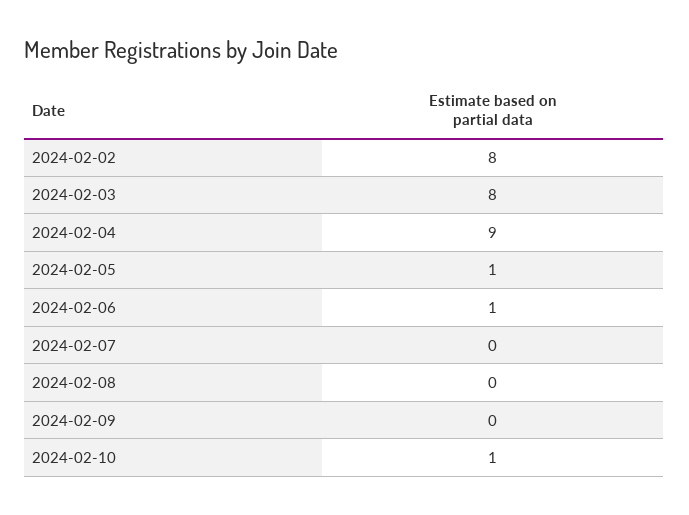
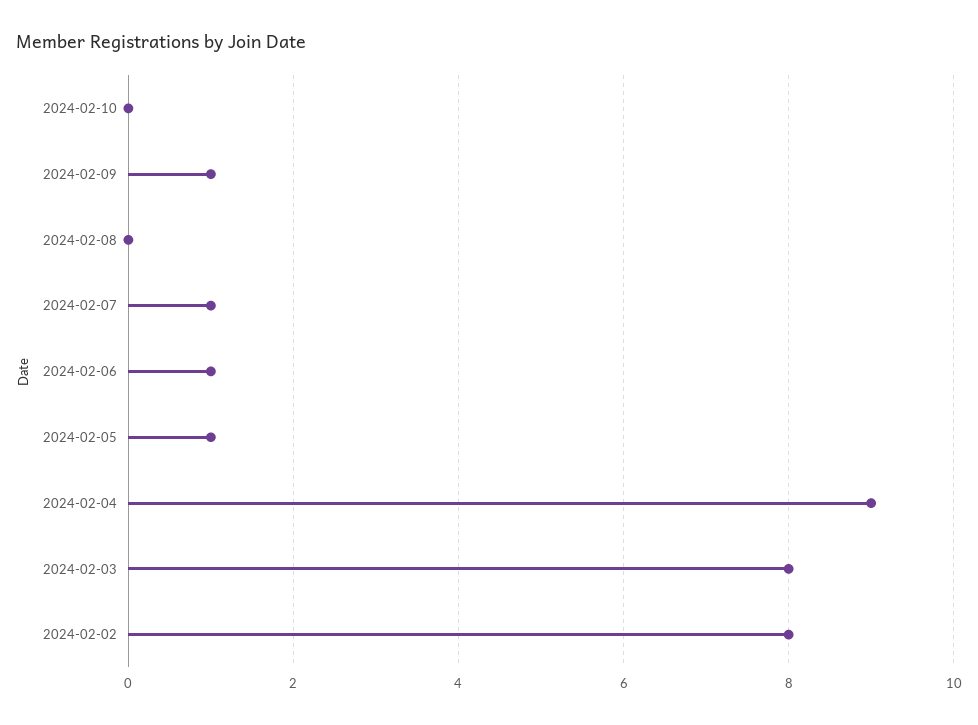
  {
    "2024-02-02": 8,
    "2024-02-03": 8,
    "2024-02-04": 9,
    "2024-02-05": 1,
    "2024-02-06": 1,
-   "2024-02-07": 0,
+   "2024-02-07": 1,
    "2024-02-08": 0,
-   "2024-02-09": 0,
+   "2024-02-09": 1,
-   "2024-02-10": 1
+   "2024-02-10": 0
  }

